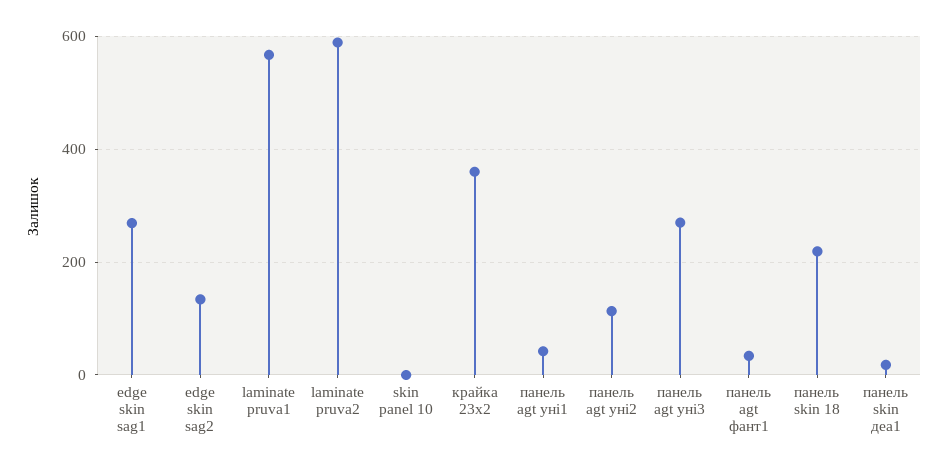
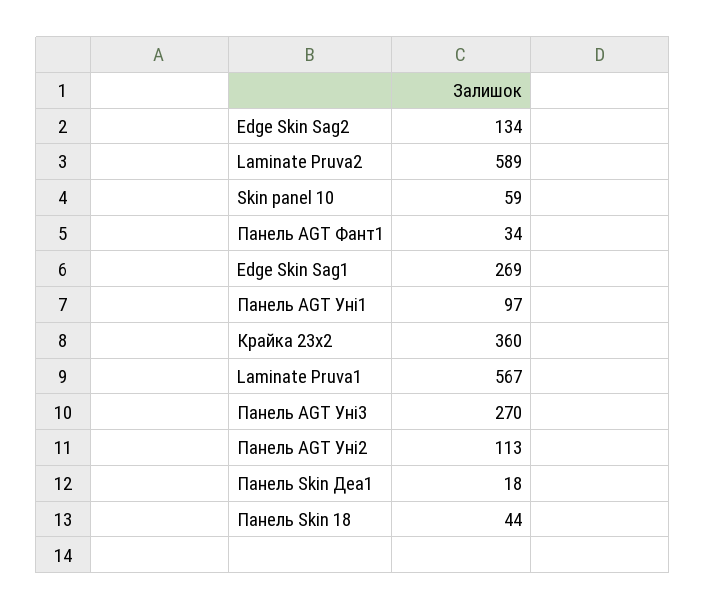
  {
    "edge skin sag1": 269,
    "edge skin sag2": 134,
    "laminate pruva1": 567,
    "laminate pruva2": 589,
-   "skin panel 10": 0,
+   "skin panel 10": 59,
    "крайка 23x2": 360,
-   "панель agt уні1": 40,
+   "панель agt уні1": 97,
    "панель agt уні2": 113,
    "панель agt уні3": 270,
    "панель agt фант1": 34,
-   "панель skin 18": 220,
+   "панель skin 18": 44,
    "панель skin деа1": 18
  }

